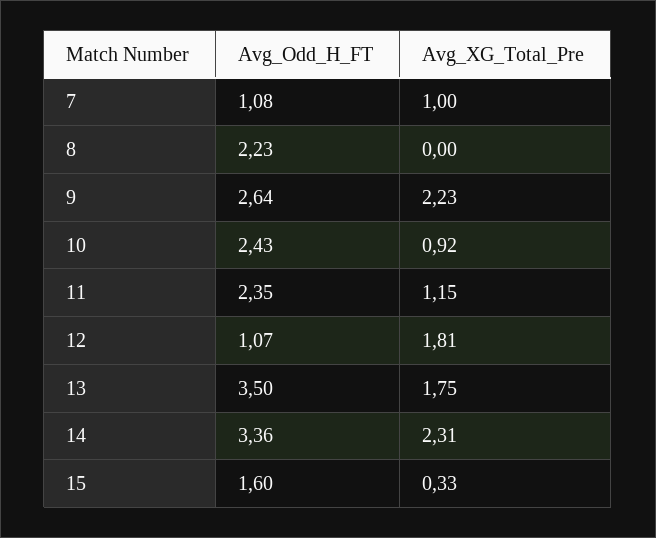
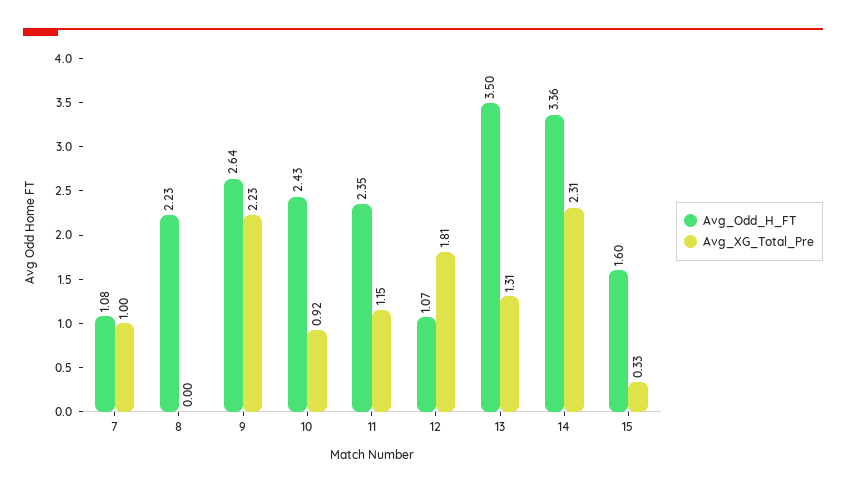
  {
    "Avg_Odd_H_FT": {
      "7": 1.08,
      "8": 2.23,
      "9": 2.64,
      "10": 2.43,
      "11": 2.35,
      "12": 1.07,
      "13": 3.5,
      "14": 3.36,
      "15": 1.6
    },
    "Avg_XG_Total_Pre": {
      "7": 1,
      "8": 0,
      "9": 2.23,
      "10": 0.92,
      "11": 1.15,
      "12": 1.81,
-     "13": 1.75,
+     "13": 1.31,
      "14": 2.31,
      "15": 0.33
    }
  }

